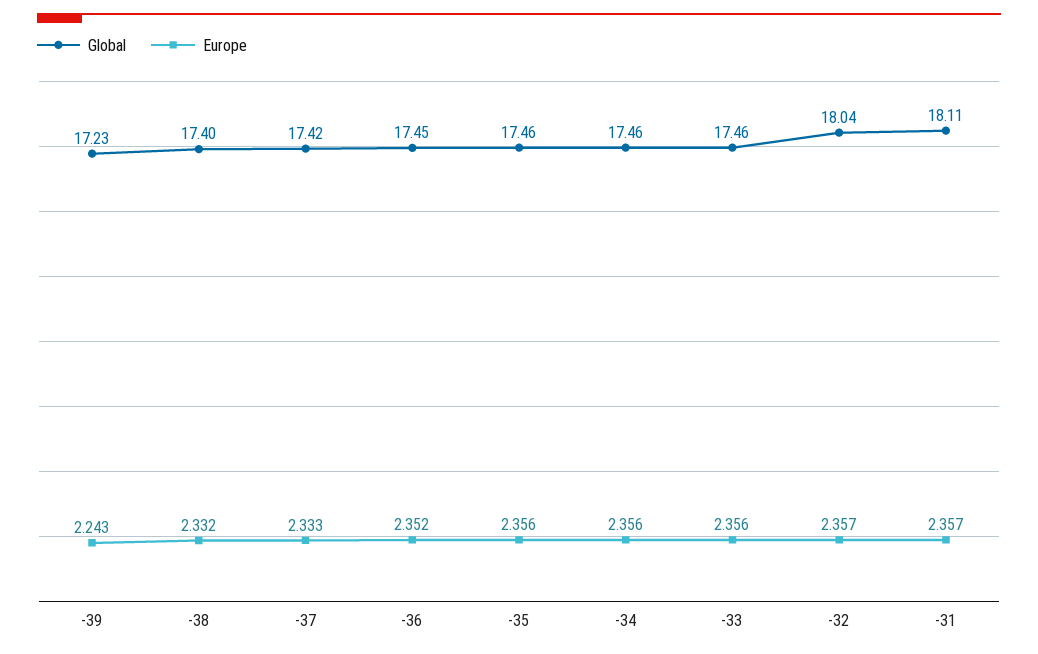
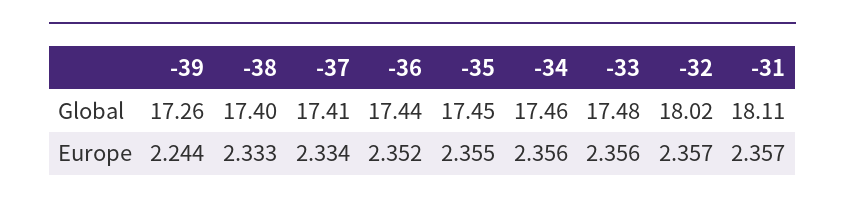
  {
    "Global": {
-     "-39": 17.23,
+     "-39": 17.26,
      "-38": 17.4,
-     "-37": 17.42,
+     "-37": 17.41,
-     "-36": 17.45,
+     "-36": 17.44,
-     "-35": 17.46,
+     "-35": 17.45,
      "-34": 17.46,
-     "-33": 17.46,
+     "-33": 17.48,
-     "-32": 18.04,
+     "-32": 18.02,
      "-31": 18.11
    },
    "Europe": {
-     "-39": 2.243,
+     "-39": 2.244,
-     "-38": 2.332,
+     "-38": 2.333,
-     "-37": 2.333,
+     "-37": 2.334,
      "-36": 2.352,
-     "-35": 2.356,
+     "-35": 2.355,
      "-34": 2.356,
      "-33": 2.356,
      "-32": 2.357,
      "-31": 2.357
    }
  }

